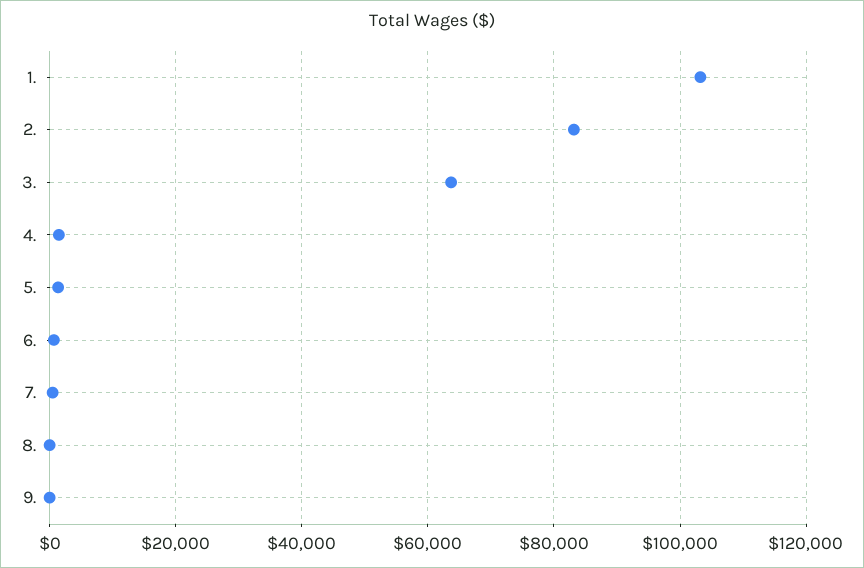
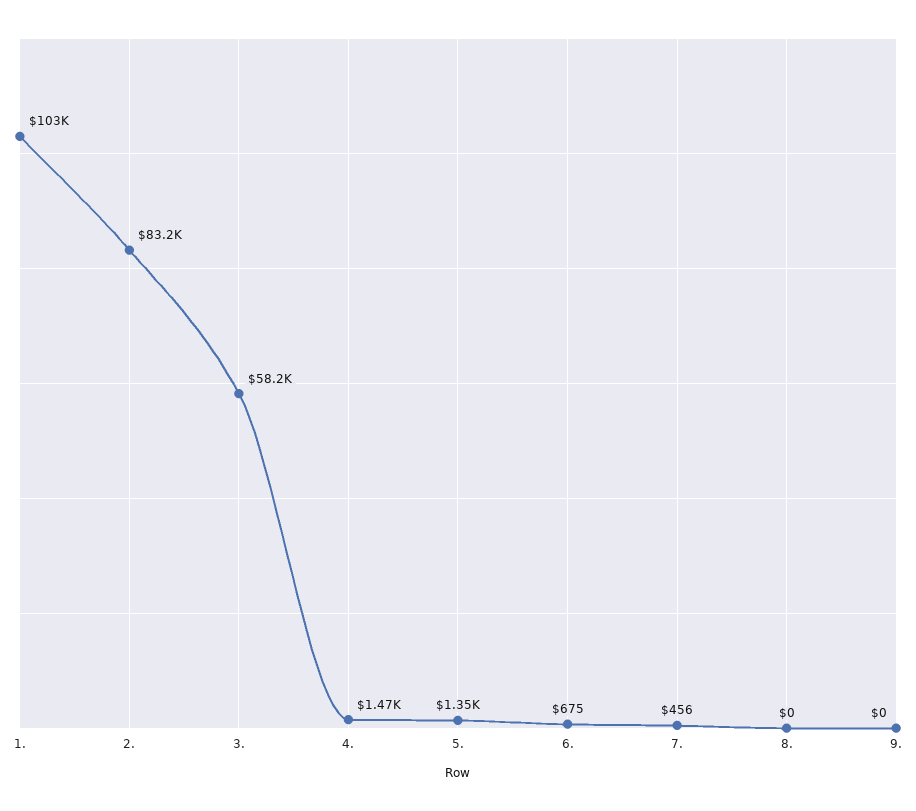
  {
    "1.": 103000,
    "2.": 83200,
-   "3.": 64000,
+   "3.": 58200,
    "4.": 1470,
    "5.": 1350,
    "6.": 675,
    "7.": 456,
    "8.": 0,
    "9.": 0
  }

